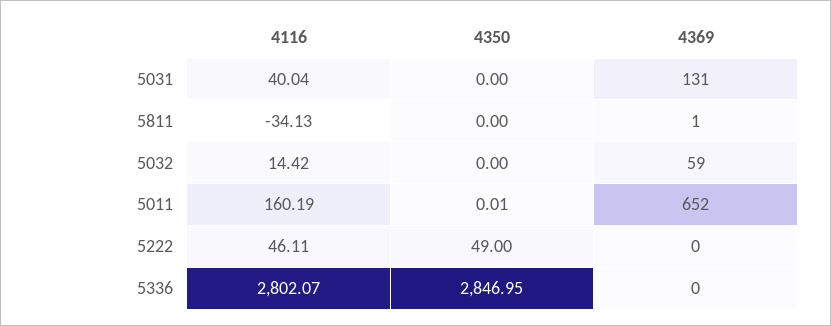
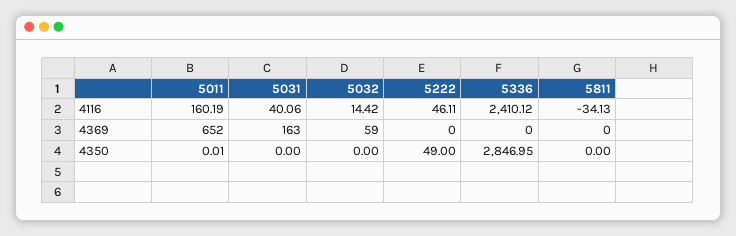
  {
    "4116": {
-     "5031": 40.04,
+     "5031": 40.06,
      "5811": -34.13,
      "5032": 14.42,
      "5011": 160.19,
      "5222": 46.11,
-     "5336": 2802.07
+     "5336": 2410.12
    },
    "4350": {
      "5031": 0,
      "5811": 0,
      "5032": 0,
      "5011": 0.01,
      "5222": 49,
      "5336": 2846.95
    },
    "4369": {
-     "5031": 131,
+     "5031": 163,
-     "5811": 1,
+     "5811": 0,
      "5032": 59,
      "5011": 652,
      "5222": 0,
      "5336": 0
    }
  }

